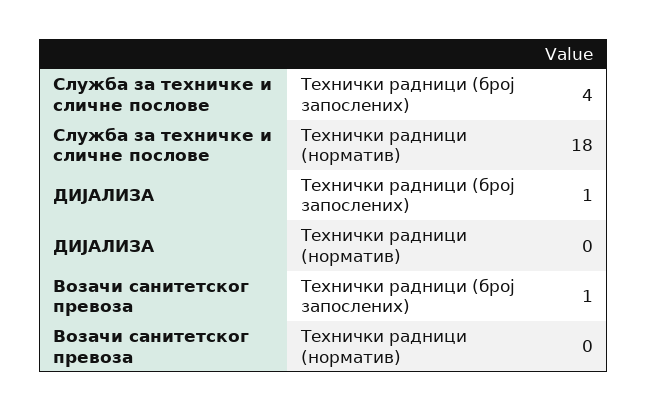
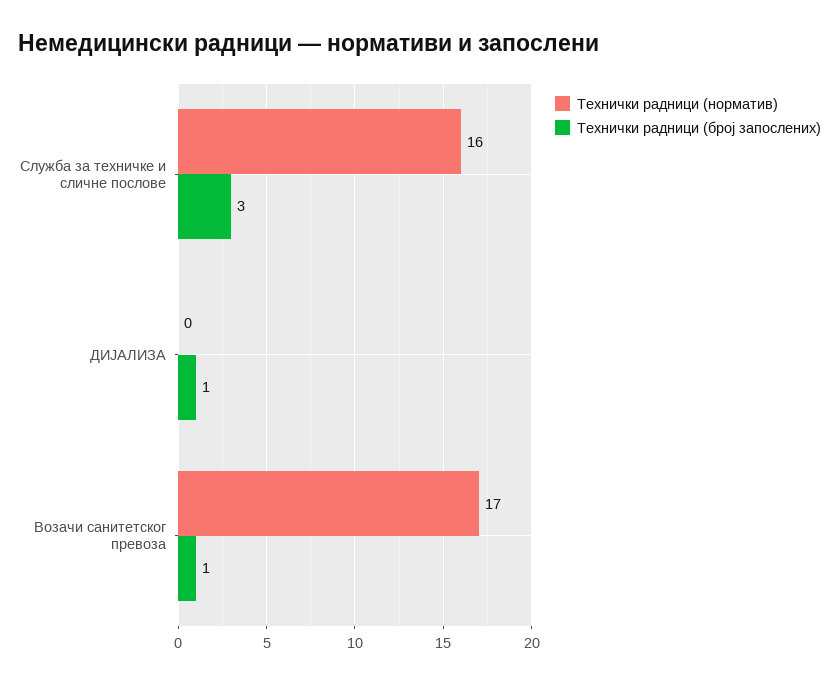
  {
    "Технички радници (број запослених)": {
-     "Служба за техничке и сличне послове": 4,
+     "Служба за техничке и сличне послове": 3,
      "ДИЈАЛИЗА": 1,
      "Возачи санитетског превоза": 1
    },
    "Технички радници (норматив)": {
-     "Служба за техничке и сличне послове": 18,
+     "Служба за техничке и сличне послове": 16,
      "ДИЈАЛИЗА": 0,
-     "Возачи санитетског превоза": 0
+     "Возачи санитетског превоза": 17
    }
  }

